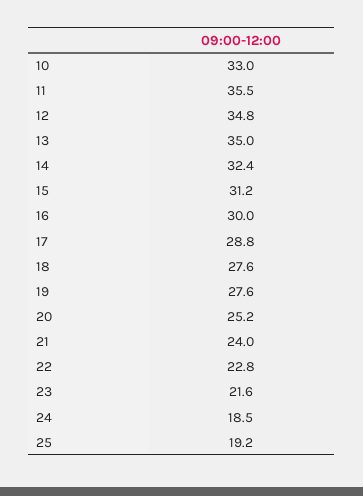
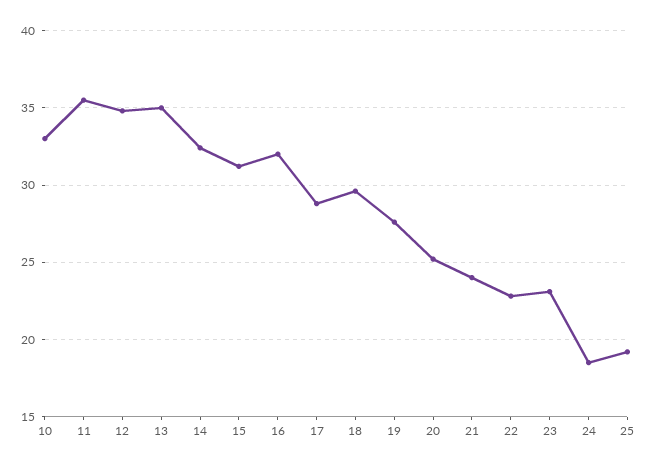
  {
    "10": 33,
    "11": 35.5,
    "12": 34.8,
    "13": 35,
    "14": 32.4,
    "15": 31.2,
-   "16": 30,
+   "16": 32,
    "17": 28.8,
-   "18": 27.6,
+   "18": 29.5,
    "19": 27.6,
    "20": 25.2,
    "21": 24,
    "22": 22.8,
-   "23": 21.6,
+   "23": 23,
    "24": 18.5,
    "25": 19.2
  }

